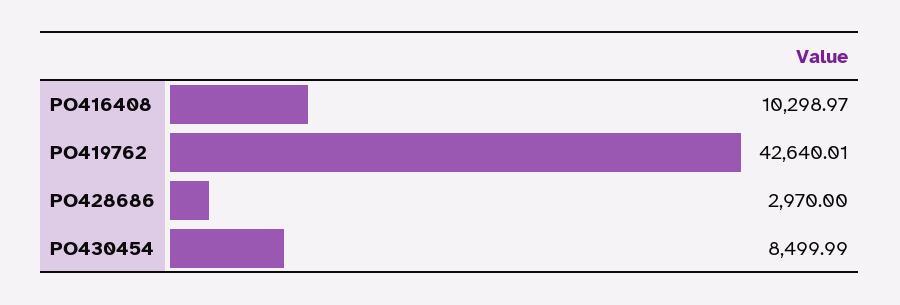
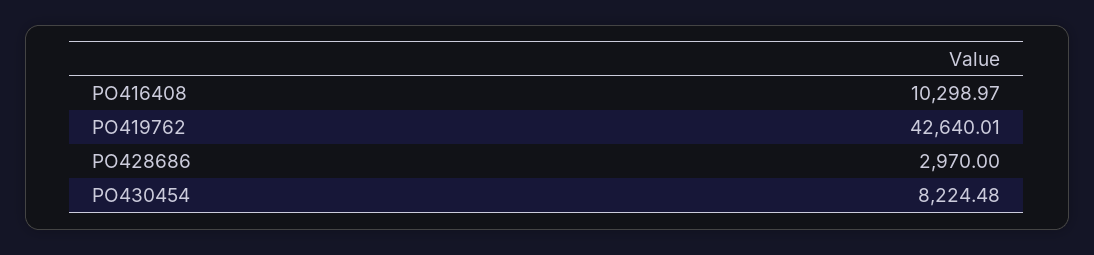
  {
    "PO416408": 10298.97,
    "PO419762": 42640.01,
    "PO428686": 2970,
-   "PO430454": 8499.99
+   "PO430454": 8224.48
  }

